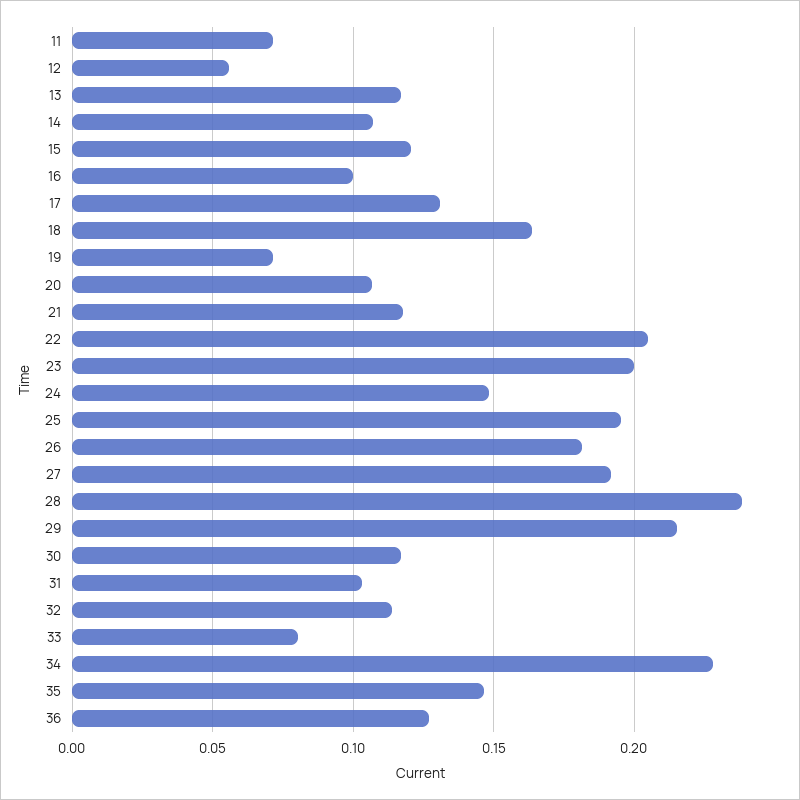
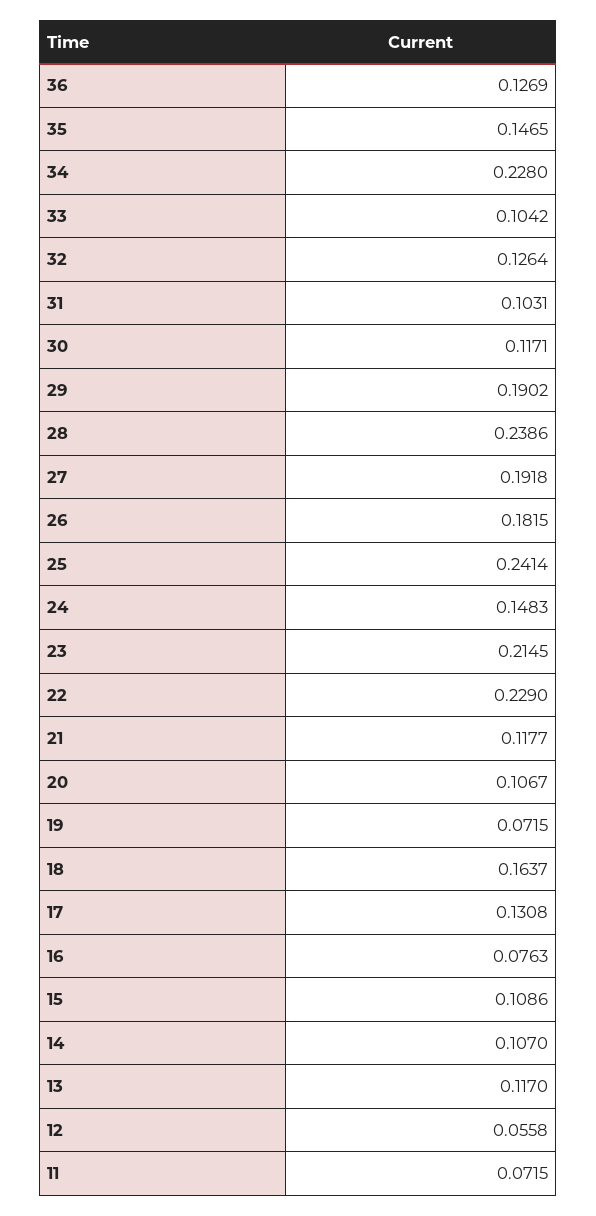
  {
    "11": 0.0715,
    "12": 0.0558,
    "13": 0.117,
    "14": 0.107,
-   "15": 0.12,
+   "15": 0.1086,
-   "16": 0.1,
+   "16": 0.0763,
    "17": 0.1308,
    "18": 0.1637,
    "19": 0.0715,
    "20": 0.1067,
    "21": 0.1177,
-   "22": 0.205,
+   "22": 0.229,
-   "23": 0.2,
+   "23": 0.2145,
    "24": 0.1483,
-   "25": 0.195,
+   "25": 0.2414,
    "26": 0.1815,
    "27": 0.1918,
    "28": 0.2386,
-   "29": 0.215,
+   "29": 0.1902,
    "30": 0.1171,
    "31": 0.1031,
-   "32": 0.115,
+   "32": 0.1264,
-   "33": 0.08,
+   "33": 0.1042,
    "34": 0.228,
    "35": 0.1465,
    "36": 0.1269
  }

